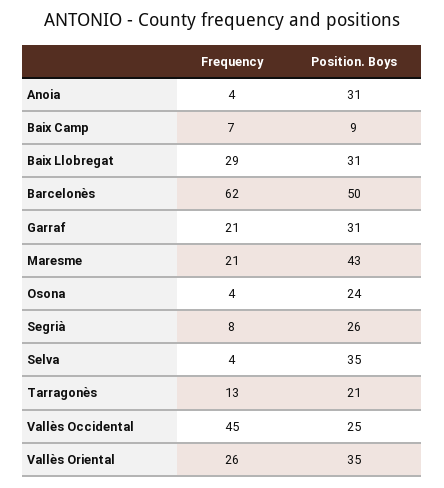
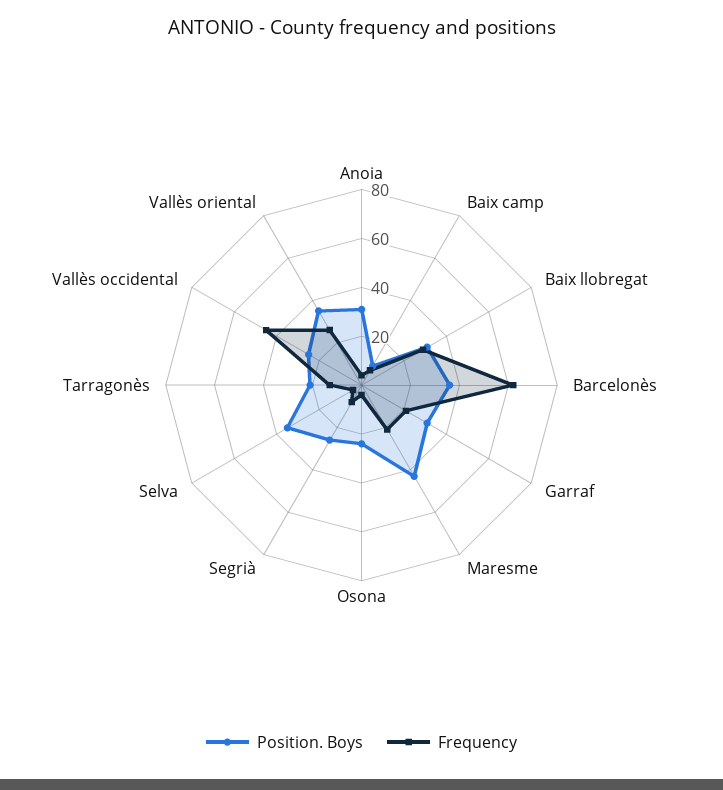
  {
    "Frequency": {
      "Anoia": 4,
      "Baix Camp": 7,
      "Baix Llobregat": 29,
      "Barcelonès": 62,
      "Garraf": 21,
      "Maresme": 21,
      "Osona": 4,
      "Segrià": 8,
      "Selva": 4,
      "Tarragonès": 13,
      "Vallès Occidental": 45,
      "Vallès Oriental": 26
    },
    "Position. Boys": {
      "Anoia": 31,
      "Baix Camp": 9,
      "Baix Llobregat": 31,
-     "Barcelonès": 50,
+     "Barcelonès": 35,
      "Garraf": 31,
      "Maresme": 43,
      "Osona": 24,
      "Segrià": 26,
      "Selva": 35,
      "Tarragonès": 21,
      "Vallès Occidental": 25,
      "Vallès Oriental": 35
    }
  }

